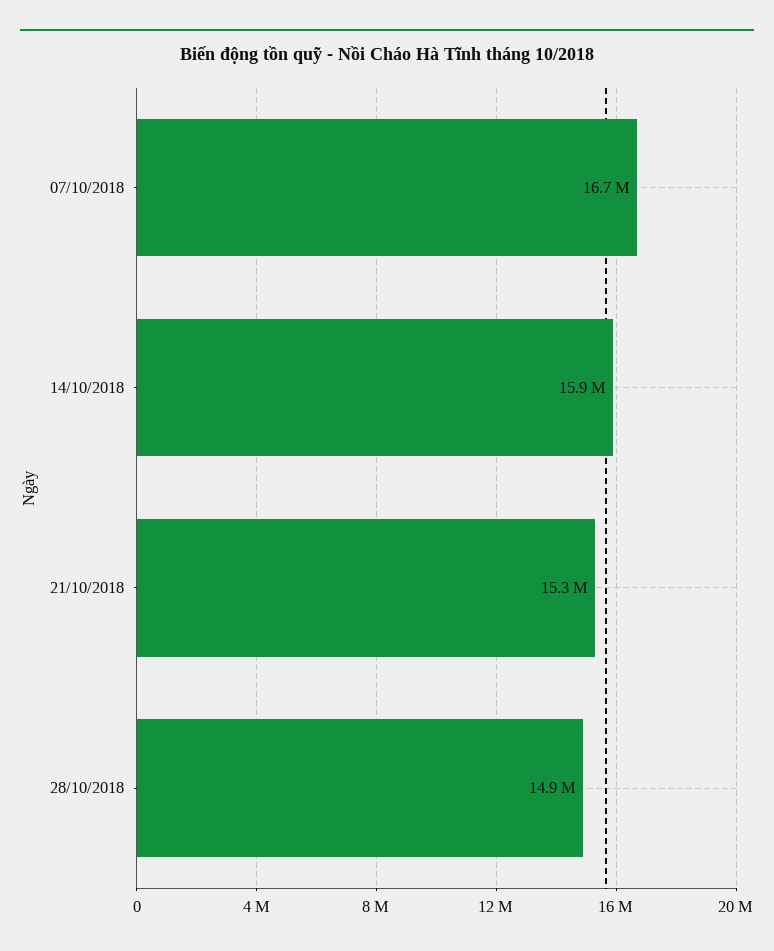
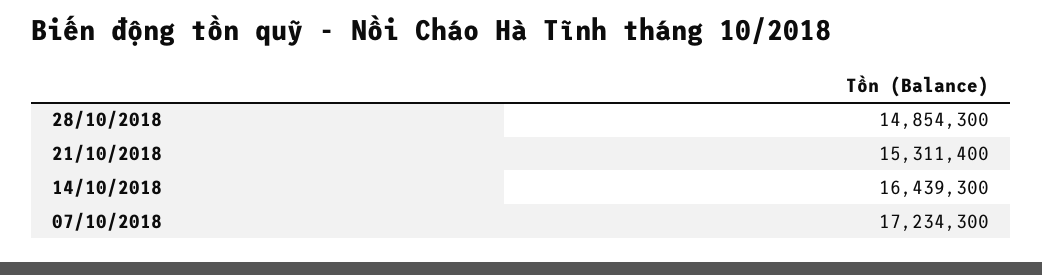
  {
-   "07/10/2018": 16700000,
+   "07/10/2018": 17234300,
-   "14/10/2018": 15900000,
+   "14/10/2018": 16439300,
    "21/10/2018": 15311400,
    "28/10/2018": 14854300
  }

